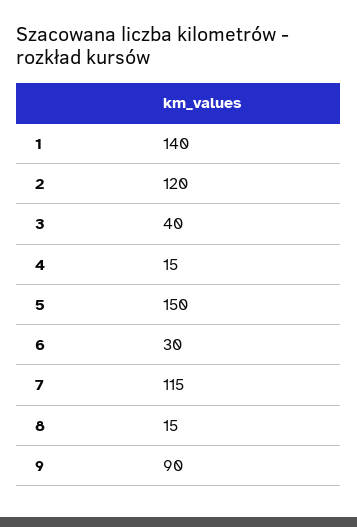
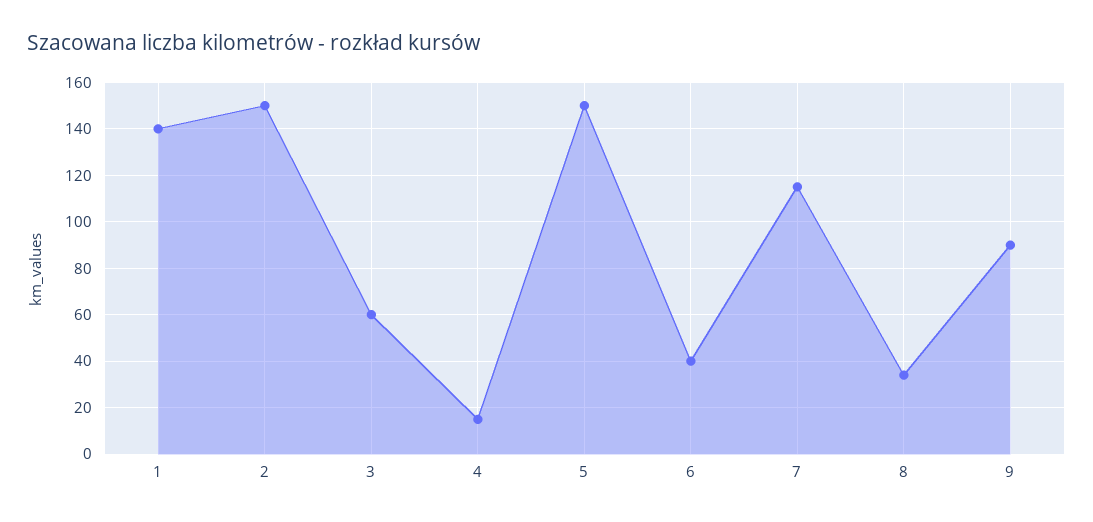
  {
    "1": 140,
-   "2": 120,
+   "2": 150,
-   "3": 40,
+   "3": 60,
    "4": 15,
    "5": 150,
-   "6": 30,
+   "6": 40,
    "7": 115,
-   "8": 15,
+   "8": 35,
    "9": 90
  }

